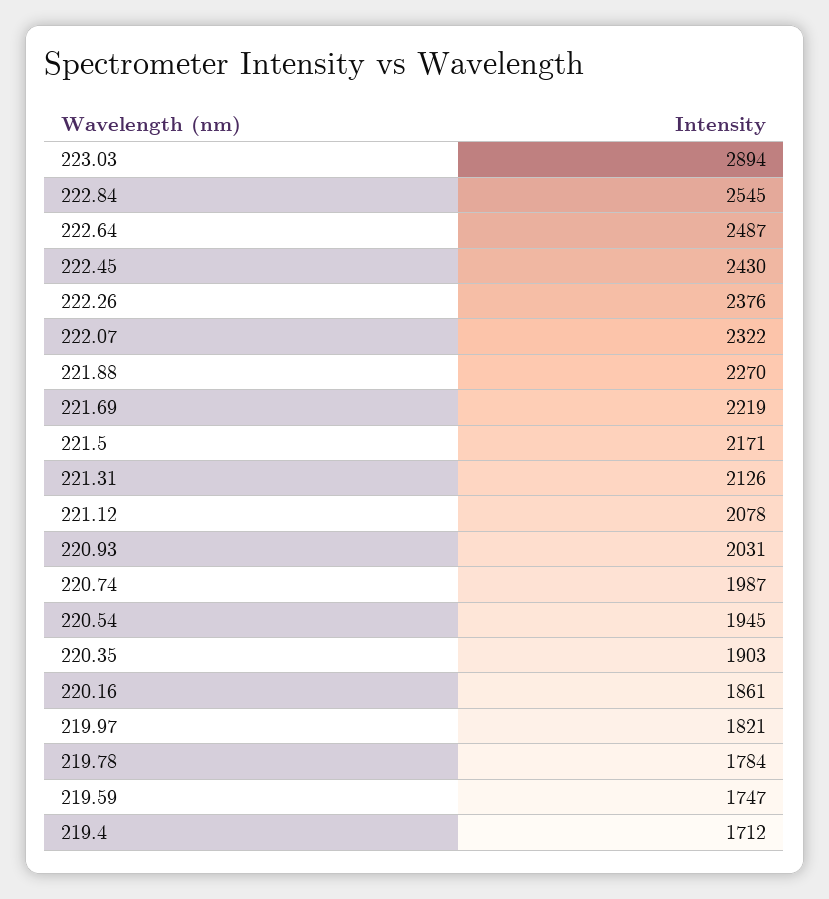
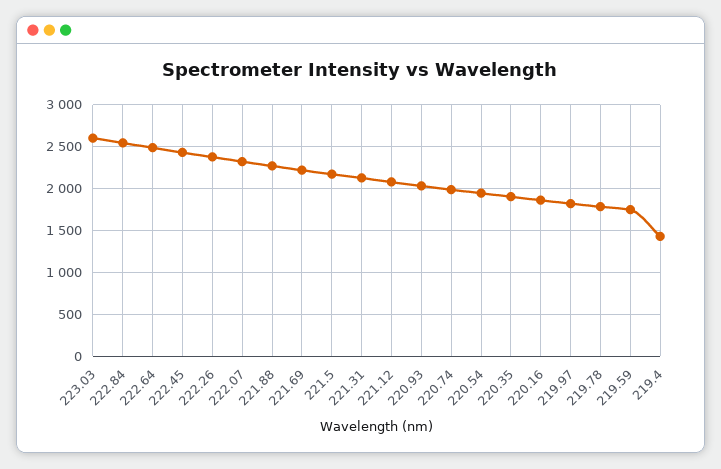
  {
-   "223.03": 2894,
+   "223.03": 2600,
    "222.84": 2545,
    "222.64": 2487,
    "222.45": 2430,
    "222.26": 2376,
    "222.07": 2322,
    "221.88": 2270,
    "221.69": 2219,
    "221.5": 2171,
    "221.31": 2126,
    "221.12": 2078,
    "220.93": 2031,
    "220.74": 1987,
    "220.54": 1945,
    "220.35": 1903,
    "220.16": 1861,
    "219.97": 1821,
    "219.78": 1784,
    "219.59": 1747,
-   "219.4": 1712
+   "219.4": 1400
  }

